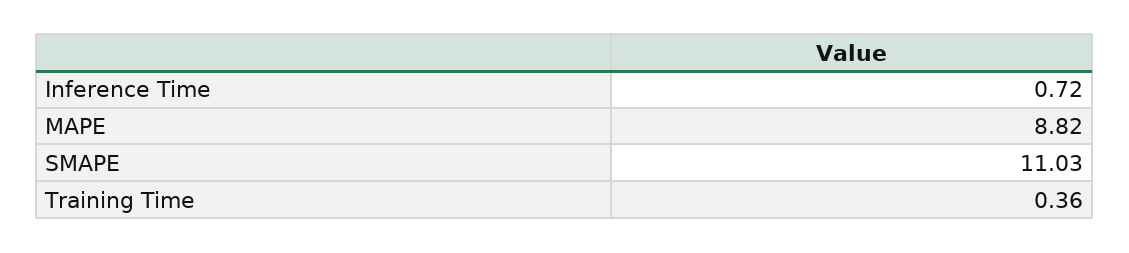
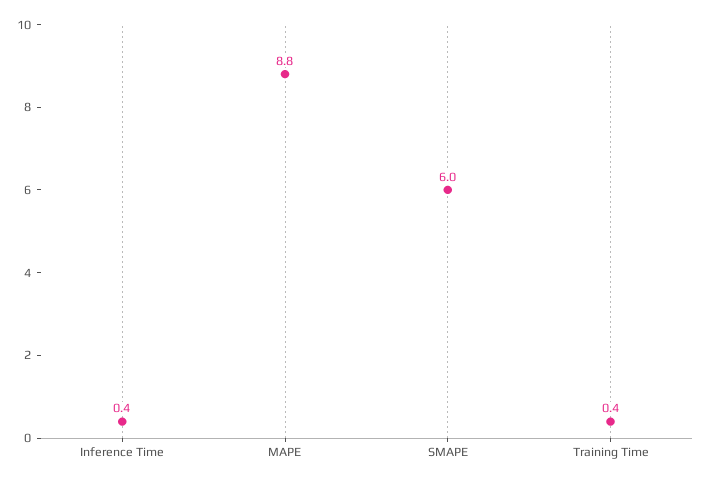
  {
-   "Inference Time": 0.72,
+   "Inference Time": 0.4,
    "MAPE": 8.82,
-   "SMAPE": 11.03,
+   "SMAPE": 6,
    "Training Time": 0.36
  }

